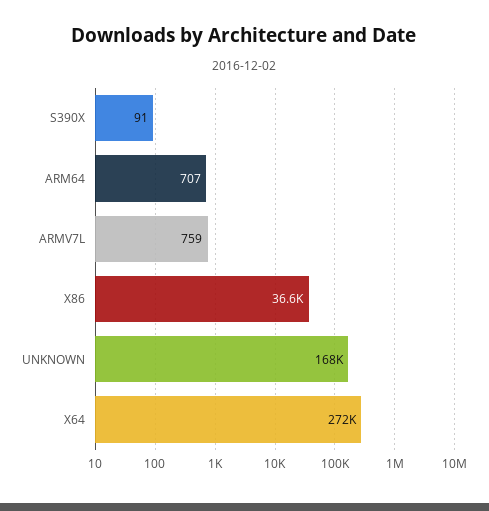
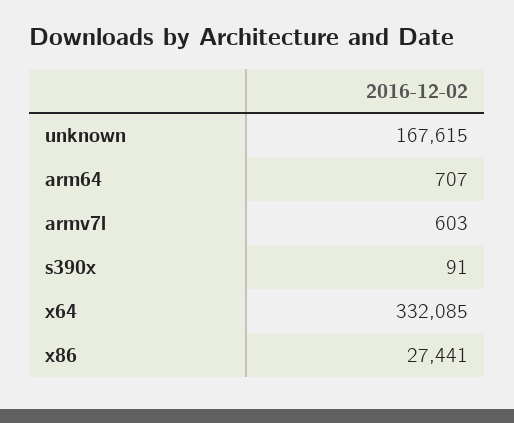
  {
    "S390X": 91,
    "ARM64": 707,
-   "ARMV7L": 759,
+   "ARMV7L": 603,
-   "X86": 36600,
+   "X86": 27441,
    "UNKNOWN": 167615,
-   "X64": 272000
+   "X64": 332085
  }

